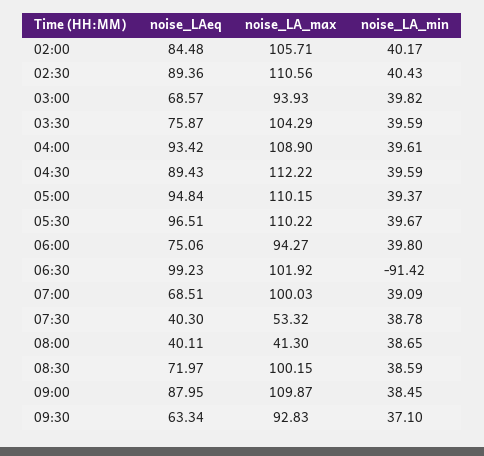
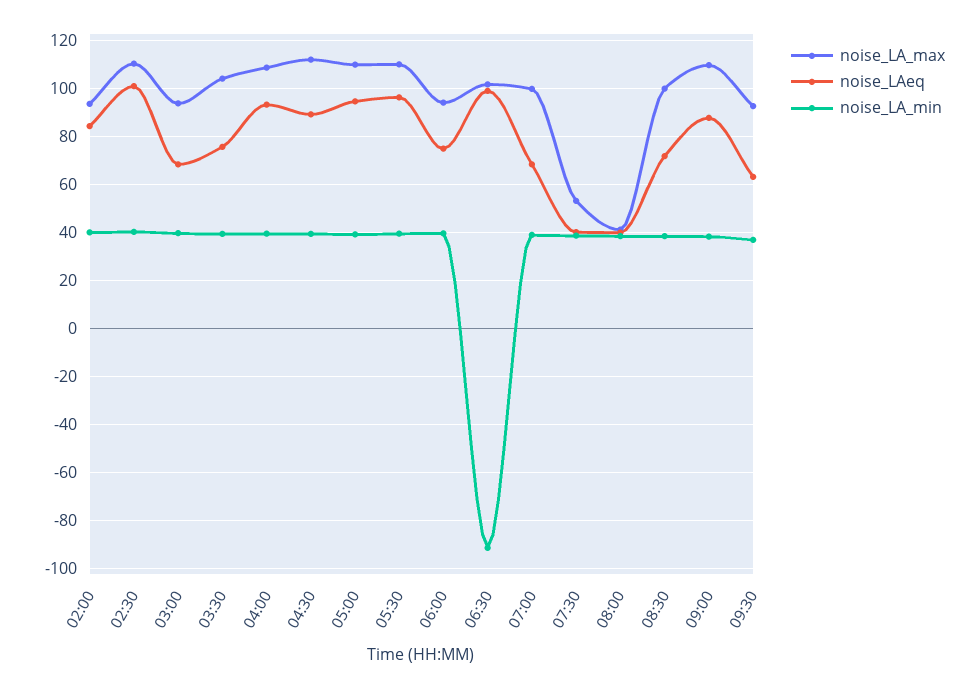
  {
    "noise_LAeq": {
      "02:00": 84.48,
-     "02:30": 89.36,
+     "02:30": 100,
      "03:00": 68.57,
      "03:30": 75.87,
      "04:00": 93.42,
      "04:30": 89.43,
      "05:00": 94.84,
      "05:30": 96.51,
      "06:00": 75.06,
      "06:30": 99.23,
      "07:00": 68.51,
      "07:30": 40.3,
      "08:00": 40.11,
      "08:30": 71.97,
      "09:00": 87.95,
      "09:30": 63.34
    },
    "noise_LA_max": {
-     "02:00": 105.71,
+     "02:00": 95,
      "02:30": 110.56,
      "03:00": 93.93,
      "03:30": 104.29,
      "04:00": 108.9,
      "04:30": 112.22,
      "05:00": 110.15,
      "05:30": 110.22,
      "06:00": 94.27,
      "06:30": 101.92,
      "07:00": 100.03,
      "07:30": 53.32,
      "08:00": 41.3,
      "08:30": 100.15,
      "09:00": 109.87,
      "09:30": 92.83
    },
    "noise_LA_min": {
      "02:00": 40.17,
      "02:30": 40.43,
      "03:00": 39.82,
      "03:30": 39.59,
      "04:00": 39.61,
      "04:30": 39.59,
      "05:00": 39.37,
      "05:30": 39.67,
      "06:00": 39.8,
      "06:30": -91.42,
      "07:00": 39.09,
      "07:30": 38.78,
      "08:00": 38.65,
      "08:30": 38.59,
      "09:00": 38.45,
      "09:30": 37.1
    }
  }

